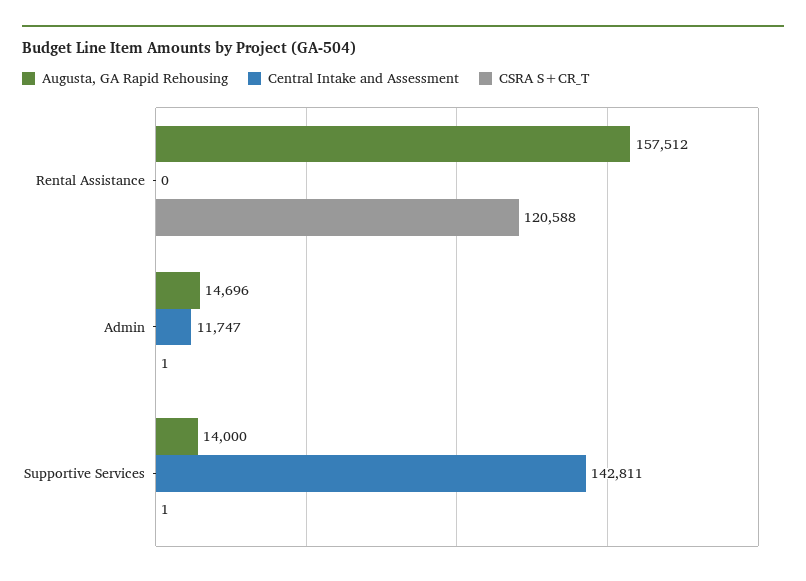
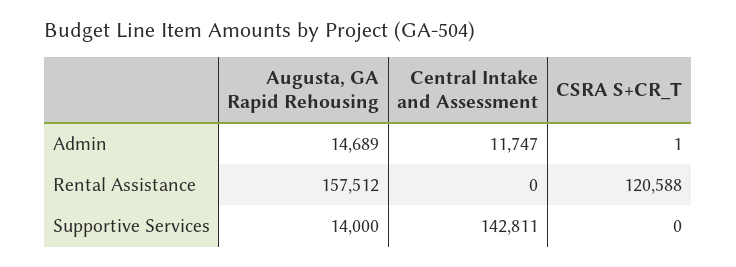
  {
    "Augusta, GA Rapid Rehousing": {
      "Rental Assistance": 157512,
-     "Admin": 14696,
+     "Admin": 14689,
      "Supportive Services": 14000
    },
    "Central Intake and Assessment": {
      "Rental Assistance": 0,
      "Admin": 11747,
      "Supportive Services": 142811
    },
    "CSRA S+CR_T": {
      "Rental Assistance": 120588,
      "Admin": 1,
-     "Supportive Services": 1
+     "Supportive Services": 0
    }
  }

